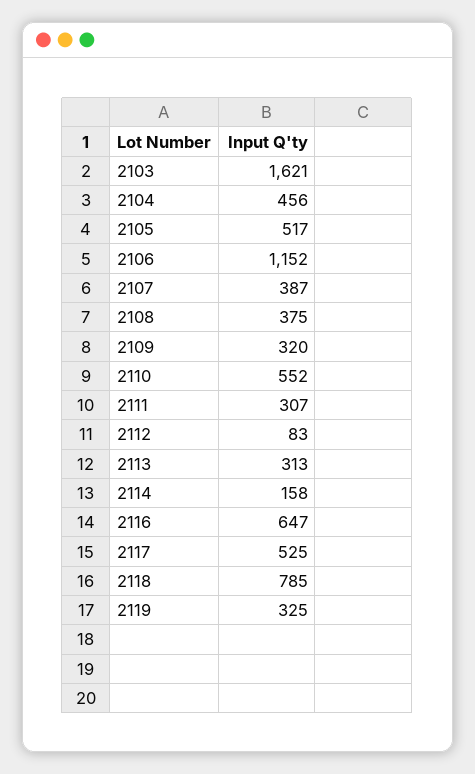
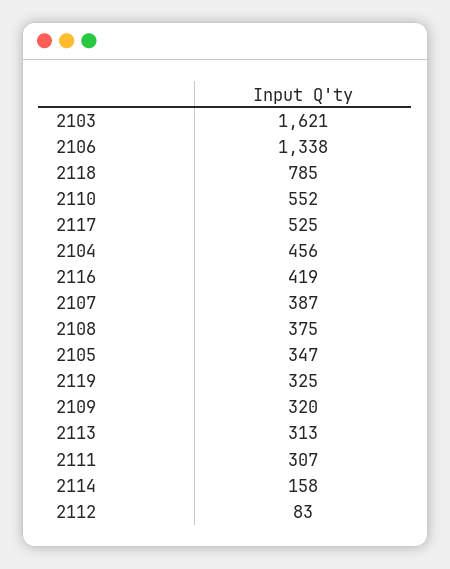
  {
    "2103": 1621,
    "2104": 456,
-   "2105": 517,
+   "2105": 347,
-   "2106": 1152,
+   "2106": 1338,
    "2107": 387,
    "2108": 375,
    "2109": 320,
    "2110": 552,
    "2111": 307,
    "2112": 83,
    "2113": 313,
    "2114": 158,
-   "2116": 647,
+   "2116": 419,
    "2117": 525,
    "2118": 785,
    "2119": 325
  }

